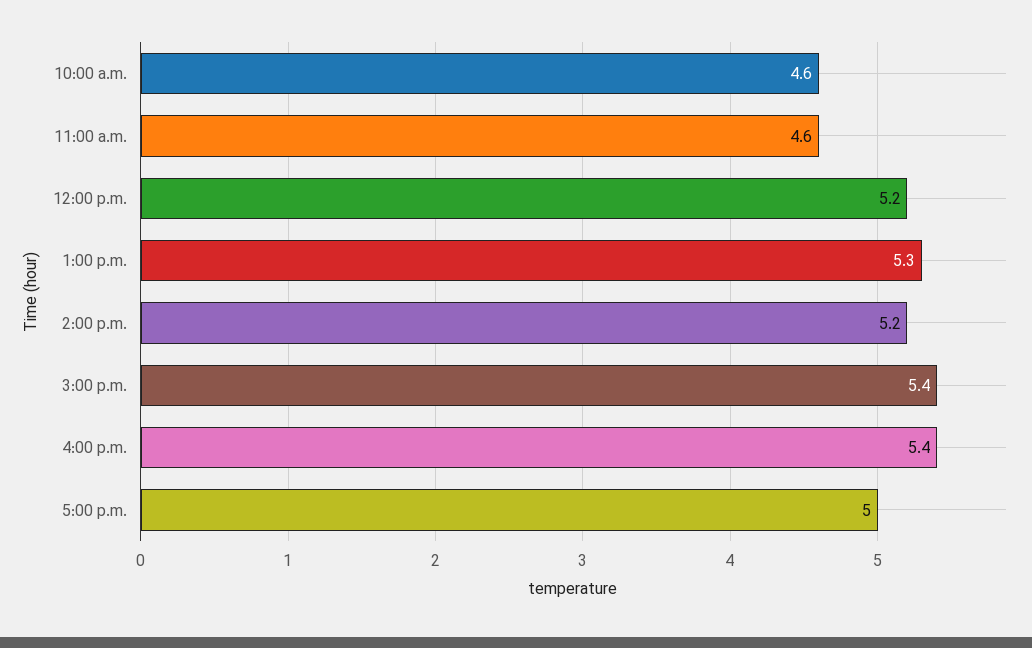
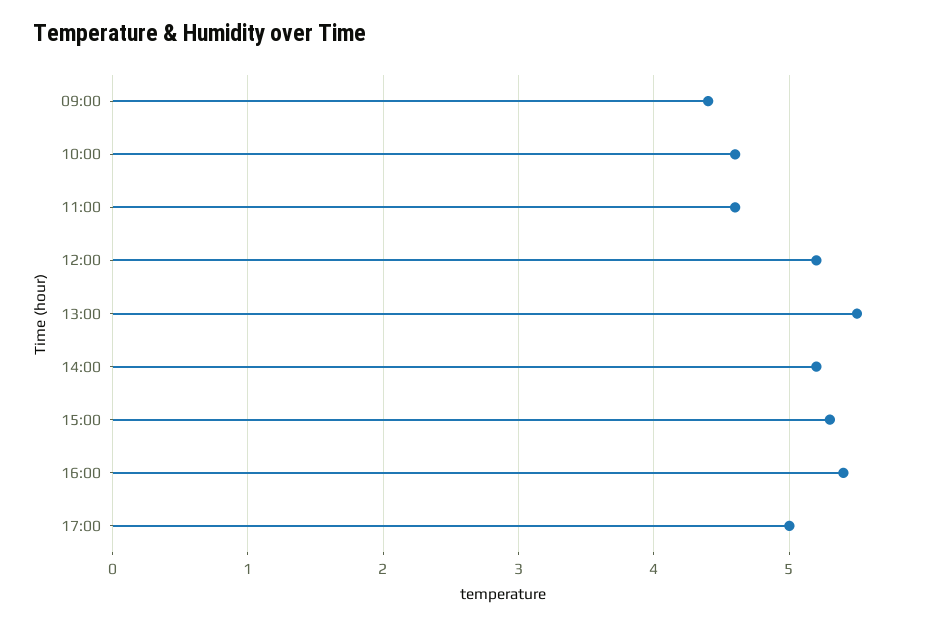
  {
    "10:00 a.m.": 4.6,
    "11:00 a.m.": 4.6,
    "12:00 p.m.": 5.2,
-   "1:00 p.m.": 5.3,
+   "1:00 p.m.": 5.5,
    "2:00 p.m.": 5.2,
-   "3:00 p.m.": 5.4,
+   "3:00 p.m.": 5.3,
    "4:00 p.m.": 5.4,
-   "5:00 p.m.": 5
+   "5:00 p.m.": 5,
+   "09:00": 4.4
  }

